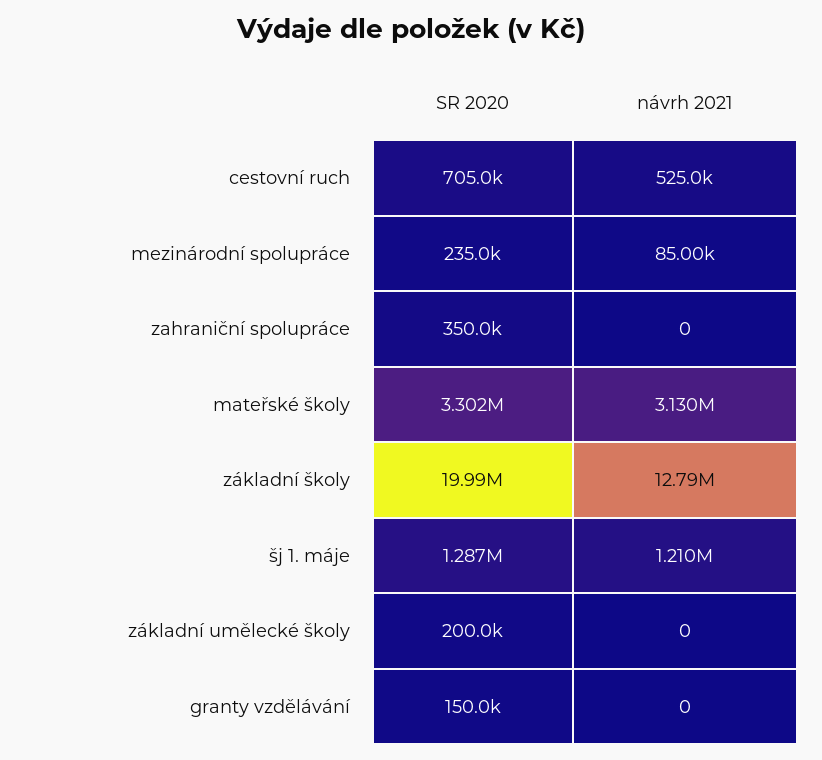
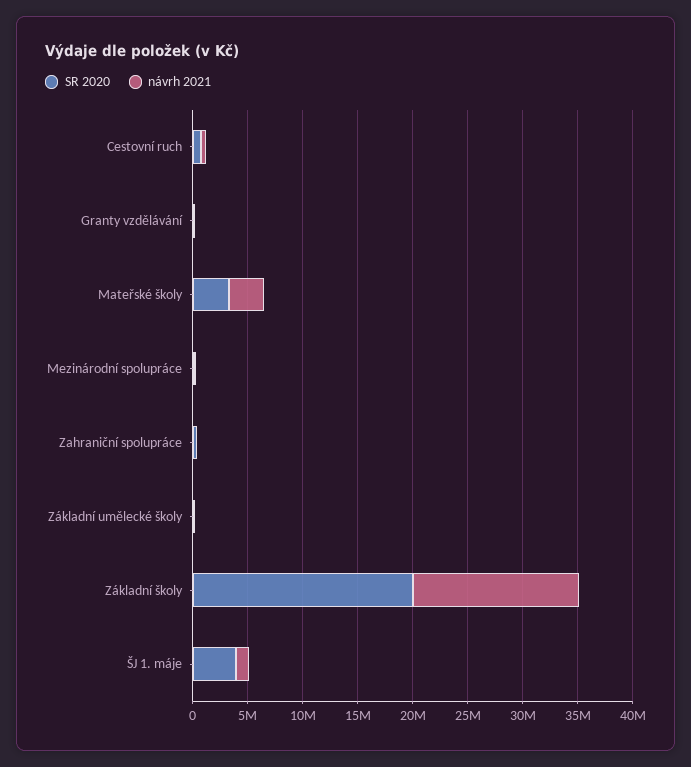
  {
    "SR 2020": {
      "cestovní ruch": 705000,
      "mezinárodní spolupráce": 235000,
      "zahraniční spolupráce": 350000,
      "mateřské školy": 3302000,
      "základní školy": 19990000,
-     "šj 1. máje": 1287000,
+     "šj 1. máje": 4000000,
      "základní umělecké školy": 200000,
      "granty vzdělávání": 150000
    },
    "návrh 2021": {
      "cestovní ruch": 525000,
      "mezinárodní spolupráce": 85000,
      "zahraniční spolupráce": 0,
      "mateřské školy": 3130000,
-     "základní školy": 12790000,
+     "základní školy": 15000000,
      "šj 1. máje": 1210000,
      "základní umělecké školy": 0,
      "granty vzdělávání": 0
    }
  }

